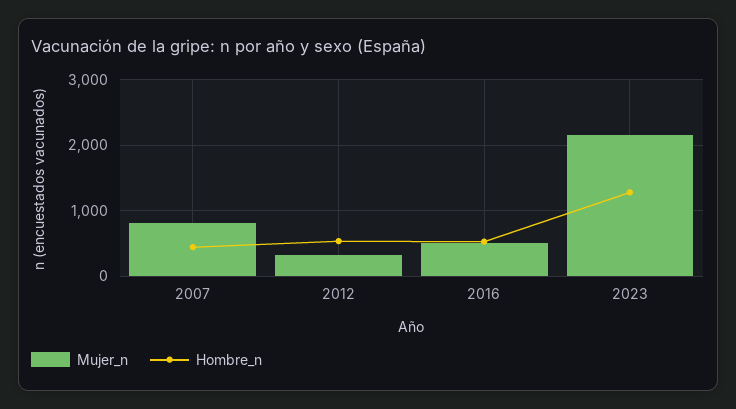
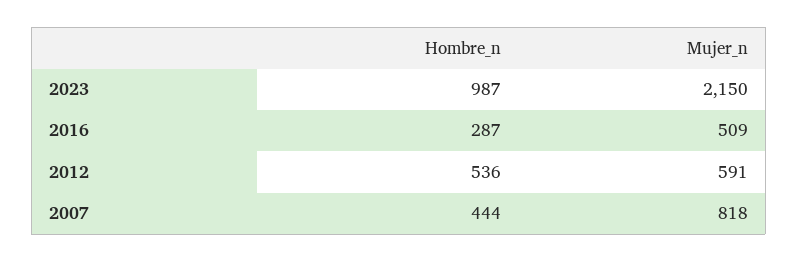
  {
    "Mujer_n": {
      "2007": 818,
-     "2012": 300,
+     "2012": 591,
      "2016": 509,
      "2023": 2150
    },
    "Hombre_n": {
      "2007": 444,
      "2012": 536,
-     "2016": 500,
+     "2016": 287,
-     "2023": 1300
+     "2023": 987
    }
  }

